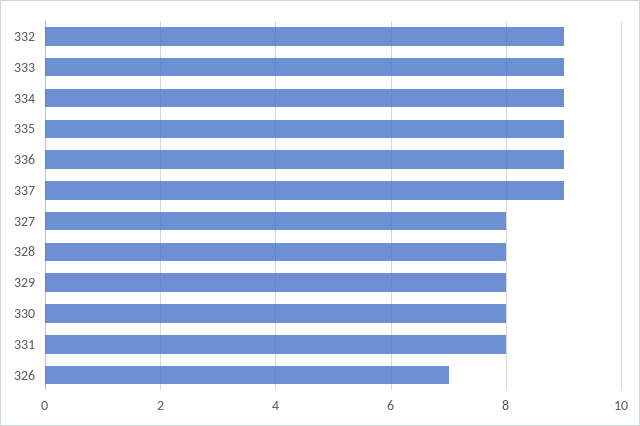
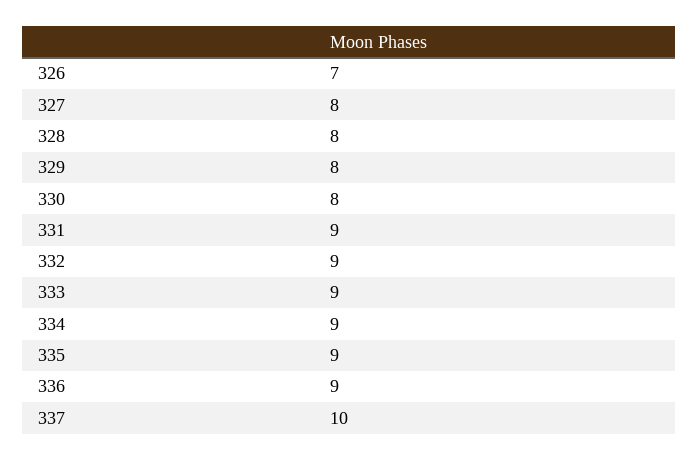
  {
    "332": 9,
    "333": 9,
    "334": 9,
    "335": 9,
    "336": 9,
-   "337": 9,
+   "337": 10,
    "327": 8,
    "328": 8,
    "329": 8,
    "330": 8,
-   "331": 8,
+   "331": 9,
    "326": 7
  }

